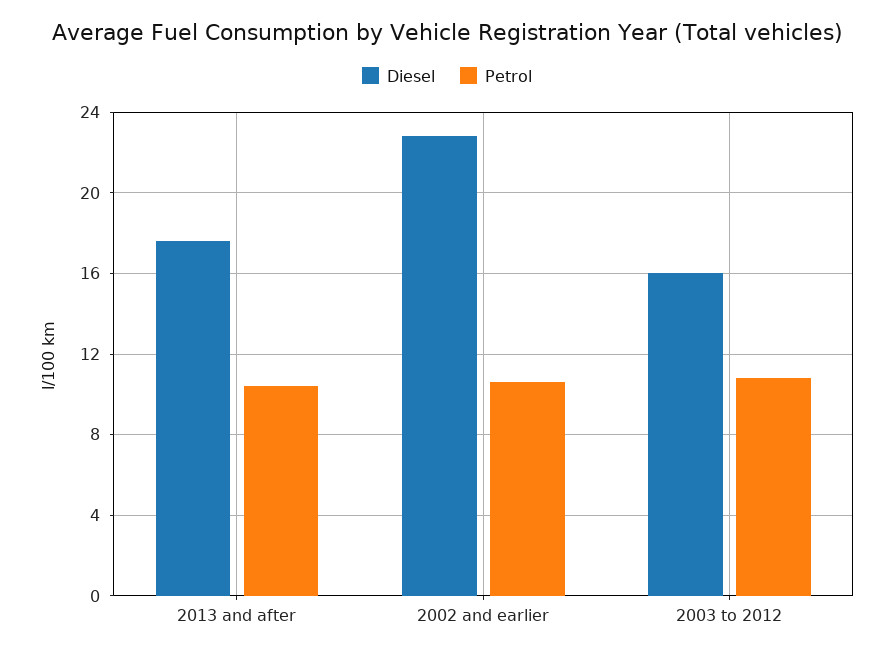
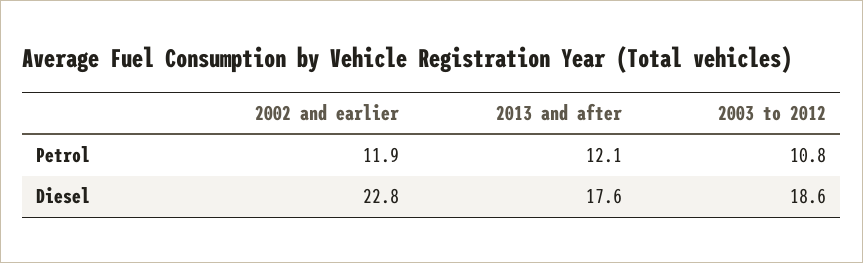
  {
    "Diesel": {
      "2013 and after": 17.6,
      "2002 and earlier": 22.8,
-     "2003 to 2012": 16
+     "2003 to 2012": 18.6
    },
    "Petrol": {
-     "2013 and after": 10.5,
+     "2013 and after": 12.1,
-     "2002 and earlier": 10.5,
+     "2002 and earlier": 11.9,
      "2003 to 2012": 10.8
    }
  }

